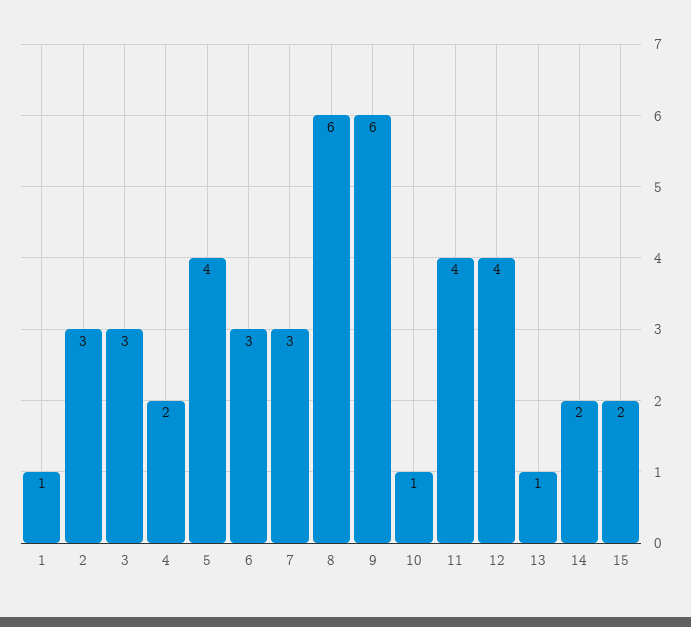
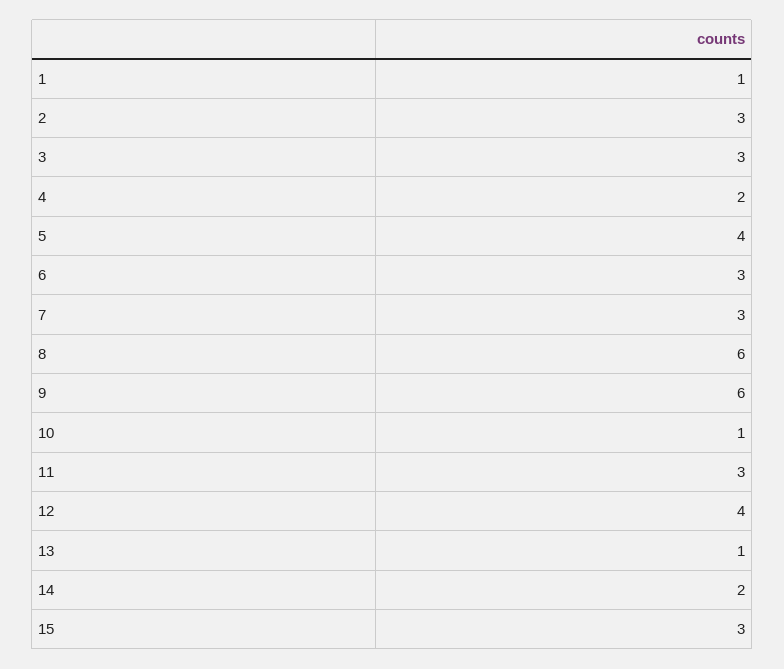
  {
    "1": 1,
    "2": 3,
    "3": 3,
    "4": 2,
    "5": 4,
    "6": 3,
    "7": 3,
    "8": 6,
    "9": 6,
    "10": 1,
-   "11": 4,
+   "11": 3,
    "12": 4,
    "13": 1,
    "14": 2,
-   "15": 2
+   "15": 3
  }

